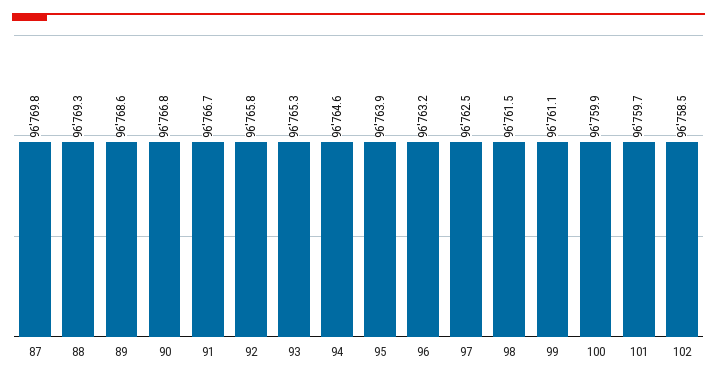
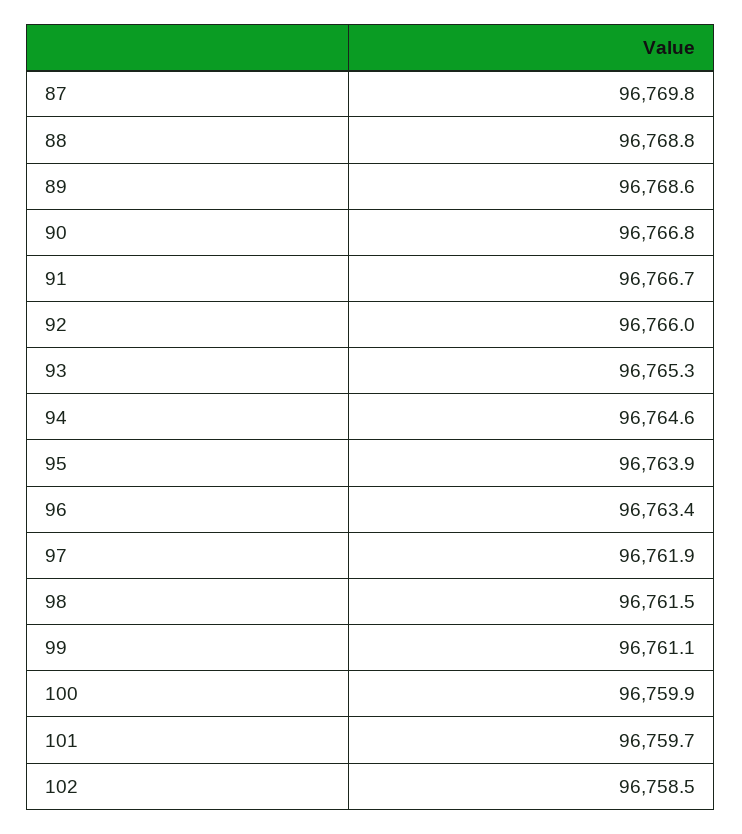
  {
    "87": 96769.8,
-   "88": 96769.3,
+   "88": 96768.8,
    "89": 96768.6,
    "90": 96766.8,
    "91": 96766.7,
-   "92": 96765.8,
+   "92": 96766,
    "93": 96765.3,
    "94": 96764.6,
    "95": 96763.9,
-   "96": 96763.2,
+   "96": 96763.4,
-   "97": 96762.5,
+   "97": 96761.9,
    "98": 96761.5,
    "99": 96761.1,
    "100": 96759.9,
    "101": 96759.7,
    "102": 96758.5
  }

